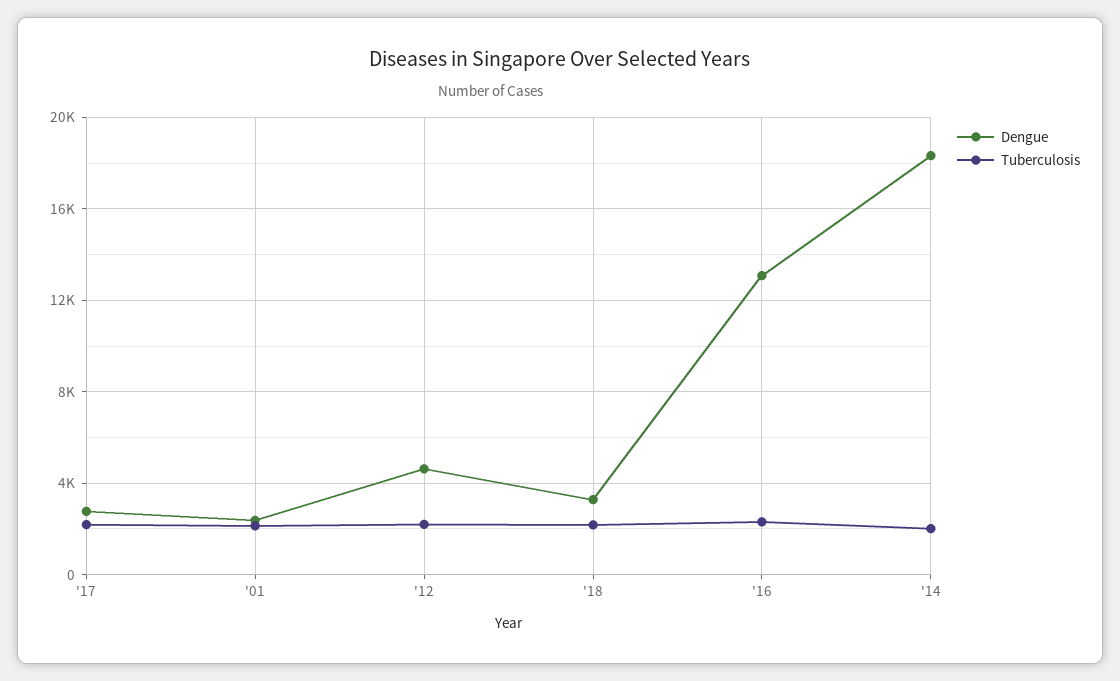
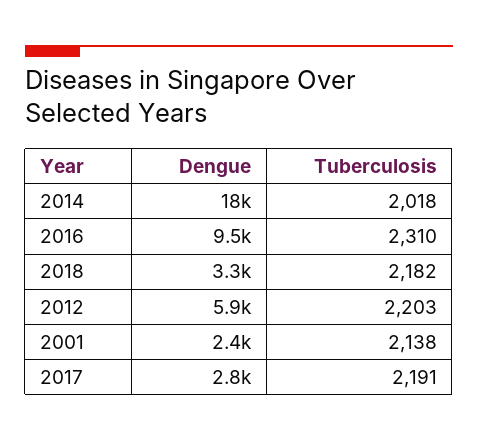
  {
    "Dengue": {
      "'17": 2800,
      "'01": 2400,
-     "'12": 4500,
+     "'12": 5900,
      "'18": 3300,
-     "'16": 13000,
+     "'16": 9500,
      "'14": 18000
    },
    "Tuberculosis": {
      "'17": 2191,
      "'01": 2138,
      "'12": 2203,
      "'18": 2182,
      "'16": 2310,
      "'14": 2018
    }
  }

